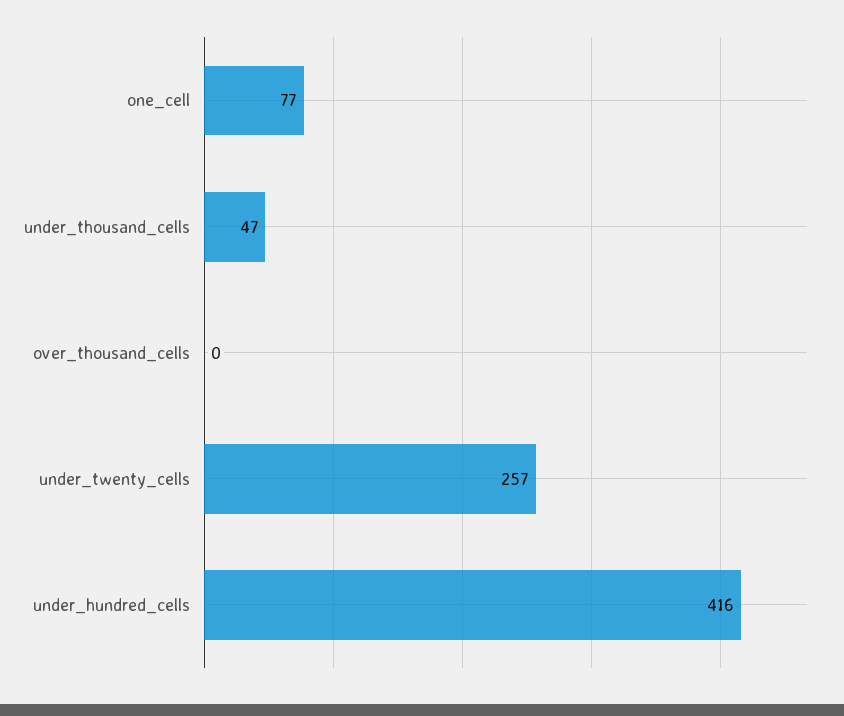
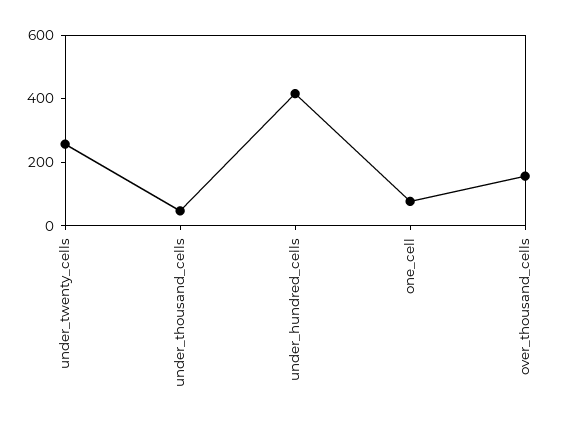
  {
    "one_cell": 77,
    "under_thousand_cells": 47,
-   "over_thousand_cells": 0,
+   "over_thousand_cells": 150,
    "under_twenty_cells": 257,
    "under_hundred_cells": 416
  }

